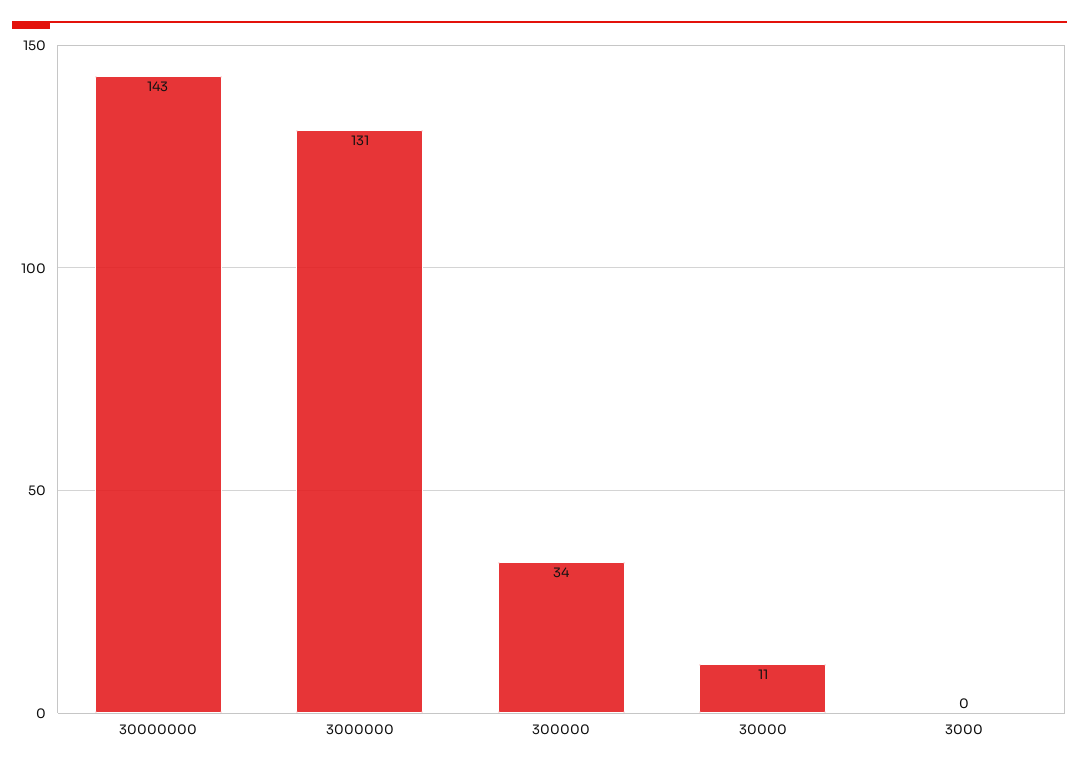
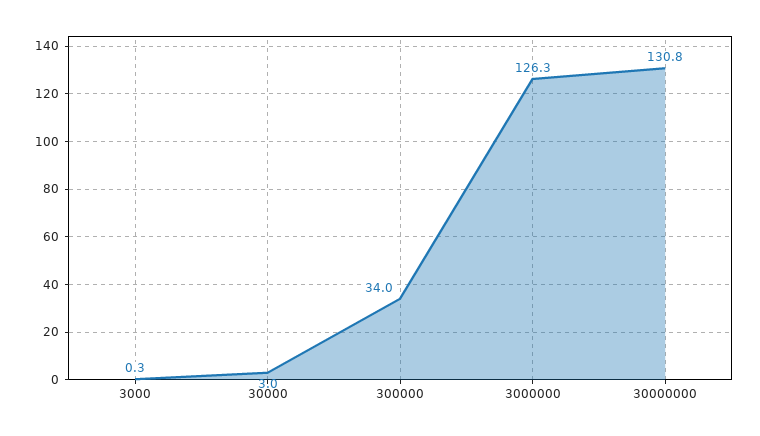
  {
-   "30000000": 143,
+   "30000000": 130.8,
-   "3000000": 131,
+   "3000000": 126.3,
    "300000": 34,
-   "30000": 11,
+   "30000": 3,
    "3000": 0.3
  }

